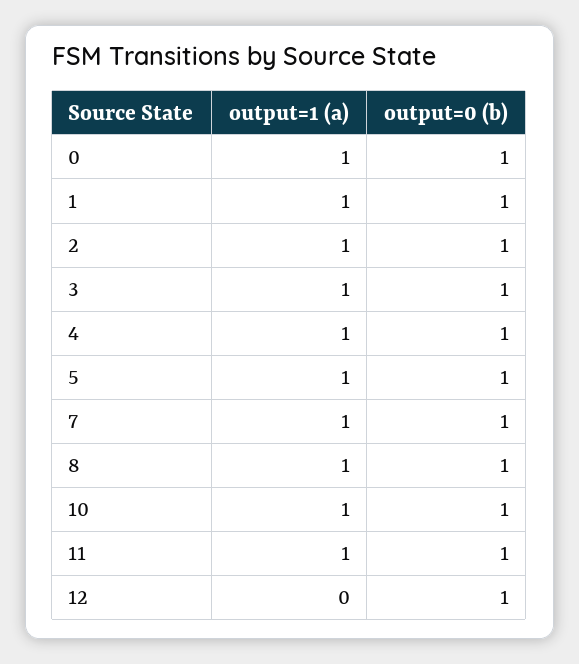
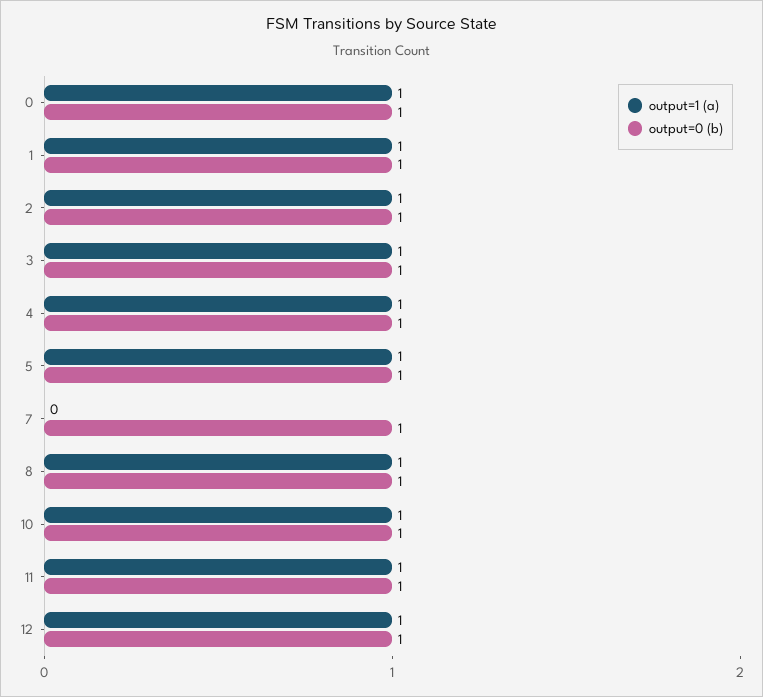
  {
    "output=1 (a)": {
      "0": 1,
      "1": 1,
      "2": 1,
      "3": 1,
      "4": 1,
      "5": 1,
-     "7": 1,
+     "7": 0,
      "8": 1,
      "10": 1,
      "11": 1,
-     "12": 0
+     "12": 1
    },
    "output=0 (b)": {
      "0": 1,
      "1": 1,
      "2": 1,
      "3": 1,
      "4": 1,
      "5": 1,
      "7": 1,
      "8": 1,
      "10": 1,
      "11": 1,
      "12": 1
    }
  }

